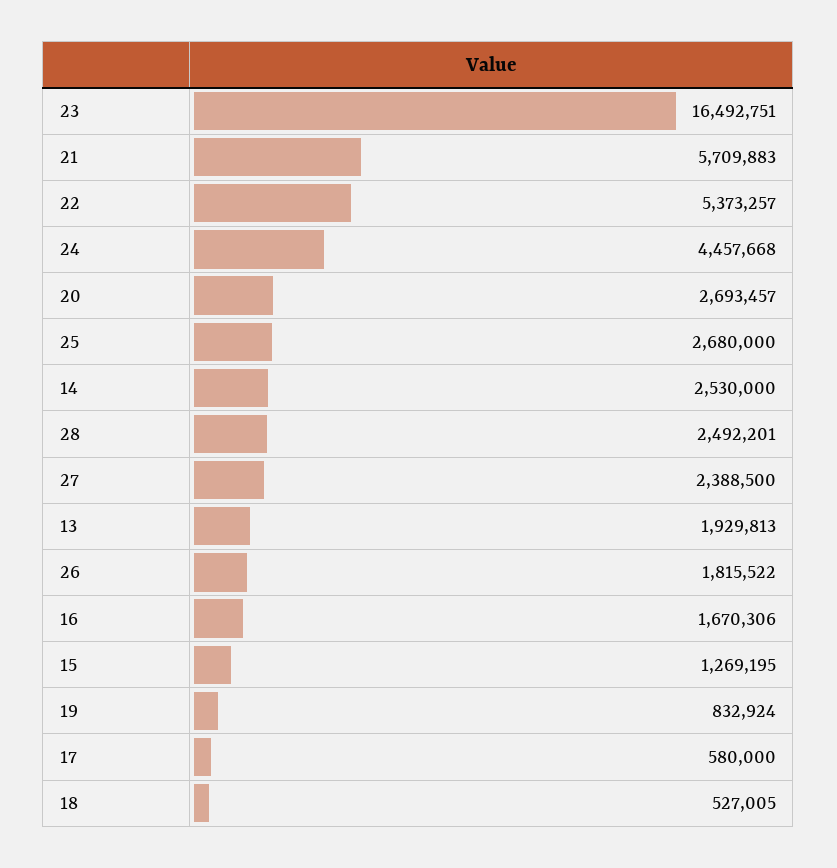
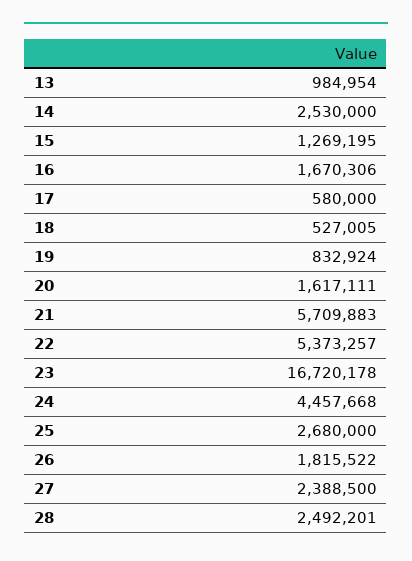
  {
-   "23": 16492751,
+   "23": 16720178,
    "21": 5709883,
    "22": 5373257,
    "24": 4457668,
-   "20": 2693457,
+   "20": 1617111,
    "25": 2680000,
    "14": 2530000,
    "28": 2492201,
    "27": 2388500,
-   "13": 1929813,
+   "13": 984954,
    "26": 1815522,
    "16": 1670306,
    "15": 1269195,
    "19": 832924,
    "17": 580000,
    "18": 527005
  }

